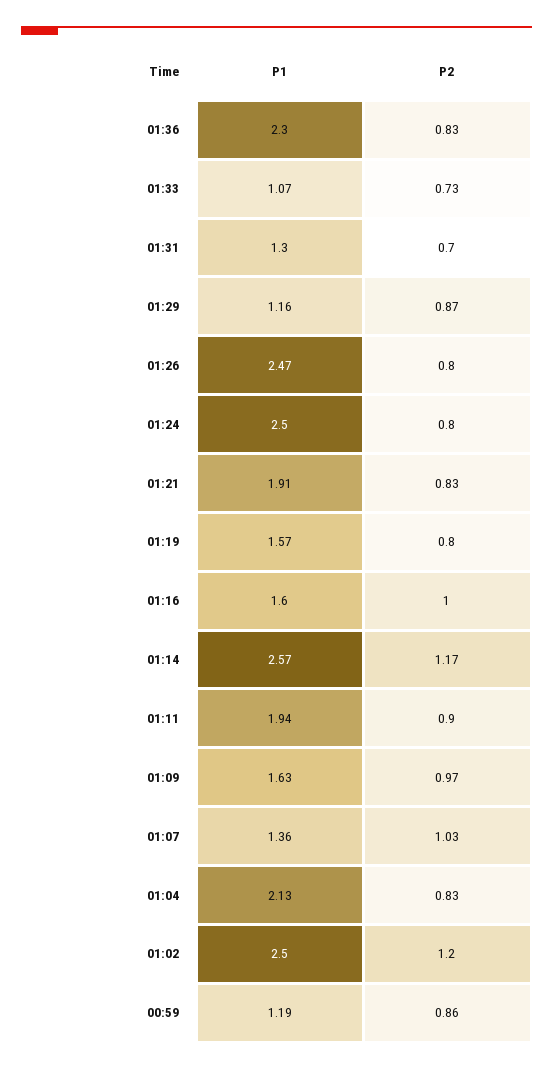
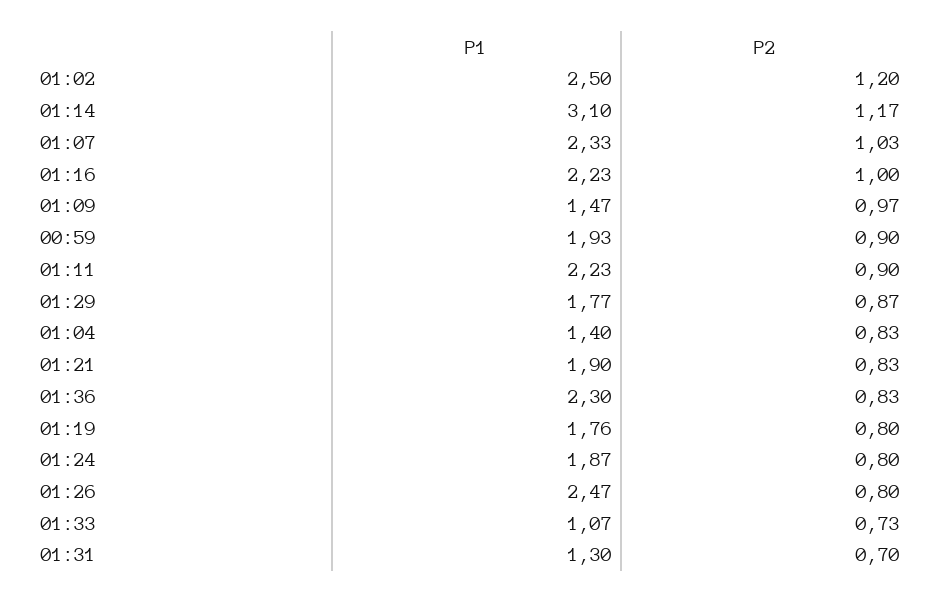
  {
    "P1": {
      "01:36": 2.3,
      "01:33": 1.07,
      "01:31": 1.3,
-     "01:29": 1.16,
+     "01:29": 1.77,
      "01:26": 2.47,
-     "01:24": 2.5,
+     "01:24": 1.87,
-     "01:21": 1.91,
+     "01:21": 1.9,
-     "01:19": 1.57,
+     "01:19": 1.76,
-     "01:16": 1.6,
+     "01:16": 2.23,
-     "01:14": 2.57,
+     "01:14": 3.1,
-     "01:11": 1.94,
+     "01:11": 2.23,
-     "01:09": 1.63,
+     "01:09": 1.47,
-     "01:07": 1.36,
+     "01:07": 2.33,
-     "01:04": 2.13,
+     "01:04": 1.4,
      "01:02": 2.5,
-     "00:59": 1.19
+     "00:59": 1.93
    },
    "P2": {
      "01:36": 0.83,
      "01:33": 0.73,
      "01:31": 0.7,
      "01:29": 0.87,
      "01:26": 0.8,
      "01:24": 0.8,
      "01:21": 0.83,
      "01:19": 0.8,
      "01:16": 1,
      "01:14": 1.17,
      "01:11": 0.9,
      "01:09": 0.97,
      "01:07": 1.03,
      "01:04": 0.83,
      "01:02": 1.2,
-     "00:59": 0.86
+     "00:59": 0.9
    }
  }

